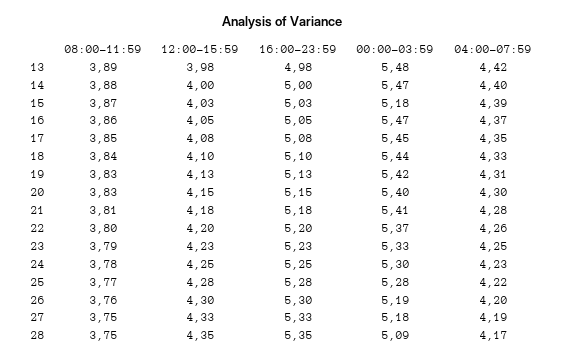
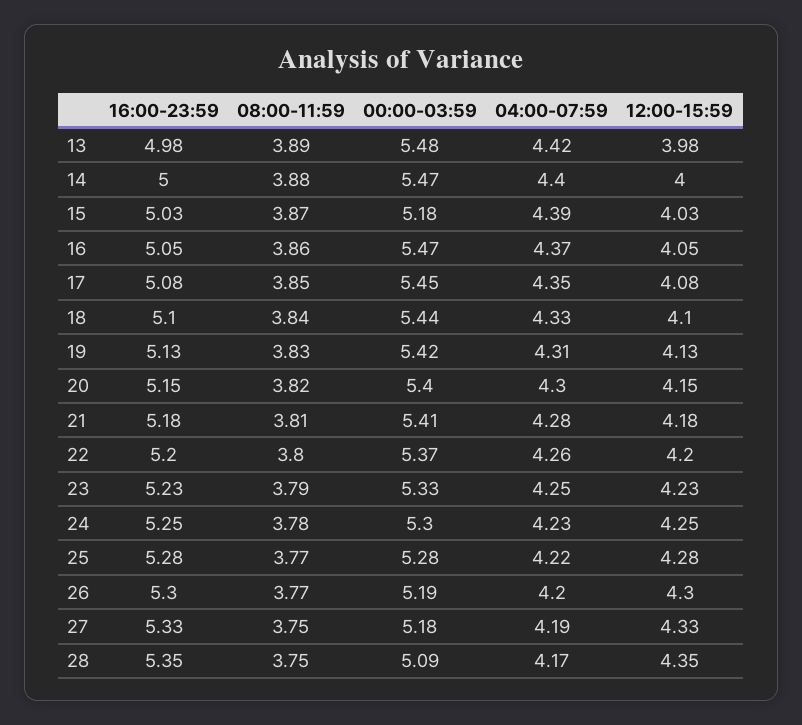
  {
    "08:00-11:59": {
      "13": 3.89,
      "14": 3.88,
      "15": 3.87,
      "16": 3.86,
      "17": 3.85,
      "18": 3.84,
      "19": 3.83,
-     "20": 3.83,
+     "20": 3.82,
      "21": 3.81,
      "22": 3.8,
      "23": 3.79,
      "24": 3.78,
      "25": 3.77,
-     "26": 3.76,
+     "26": 3.77,
      "27": 3.75,
      "28": 3.75
    },
    "12:00-15:59": {
      "13": 3.98,
      "14": 4,
      "15": 4.03,
      "16": 4.05,
      "17": 4.08,
      "18": 4.1,
      "19": 4.13,
      "20": 4.15,
      "21": 4.18,
      "22": 4.2,
      "23": 4.23,
      "24": 4.25,
      "25": 4.28,
      "26": 4.3,
      "27": 4.33,
      "28": 4.35
    },
    "16:00-23:59": {
      "13": 4.98,
      "14": 5,
      "15": 5.03,
      "16": 5.05,
      "17": 5.08,
      "18": 5.1,
      "19": 5.13,
      "20": 5.15,
      "21": 5.18,
      "22": 5.2,
      "23": 5.23,
      "24": 5.25,
      "25": 5.28,
      "26": 5.3,
      "27": 5.33,
      "28": 5.35
    },
    "00:00-03:59": {
      "13": 5.48,
      "14": 5.47,
      "15": 5.18,
      "16": 5.47,
      "17": 5.45,
      "18": 5.44,
      "19": 5.42,
      "20": 5.4,
      "21": 5.41,
      "22": 5.37,
      "23": 5.33,
      "24": 5.3,
      "25": 5.28,
      "26": 5.19,
      "27": 5.18,
      "28": 5.09
    },
    "04:00-07:59": {
      "13": 4.42,
      "14": 4.4,
      "15": 4.39,
      "16": 4.37,
      "17": 4.35,
      "18": 4.33,
      "19": 4.31,
      "20": 4.3,
      "21": 4.28,
      "22": 4.26,
      "23": 4.25,
      "24": 4.23,
      "25": 4.22,
      "26": 4.2,
      "27": 4.19,
      "28": 4.17
    }
  }

